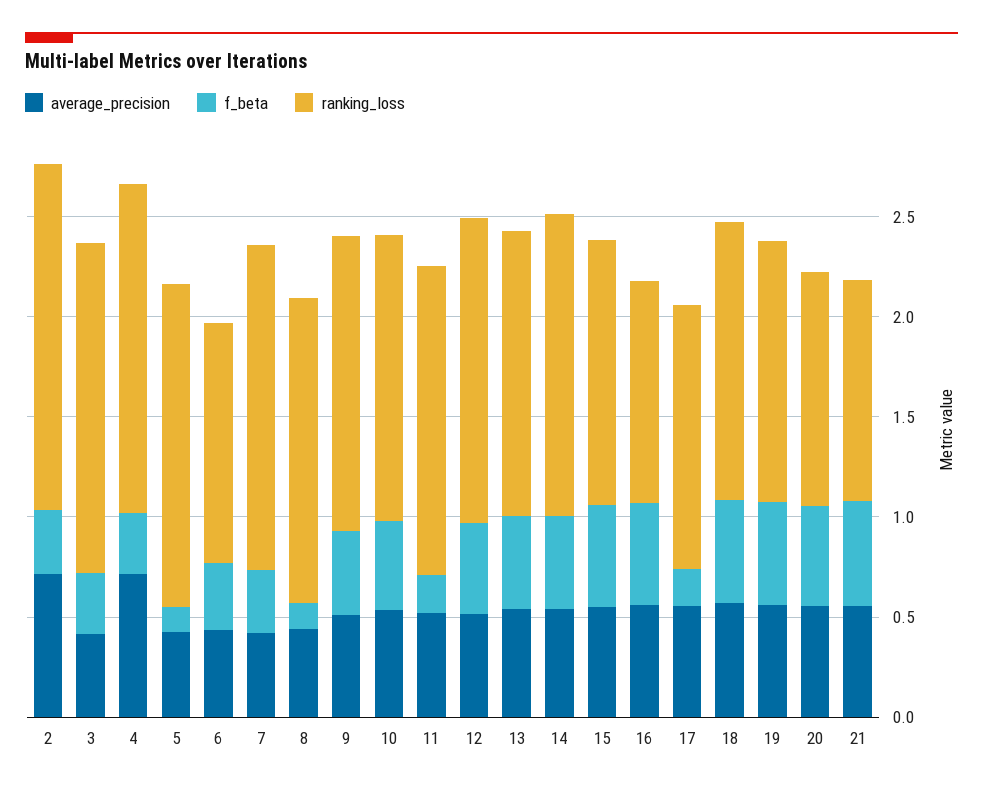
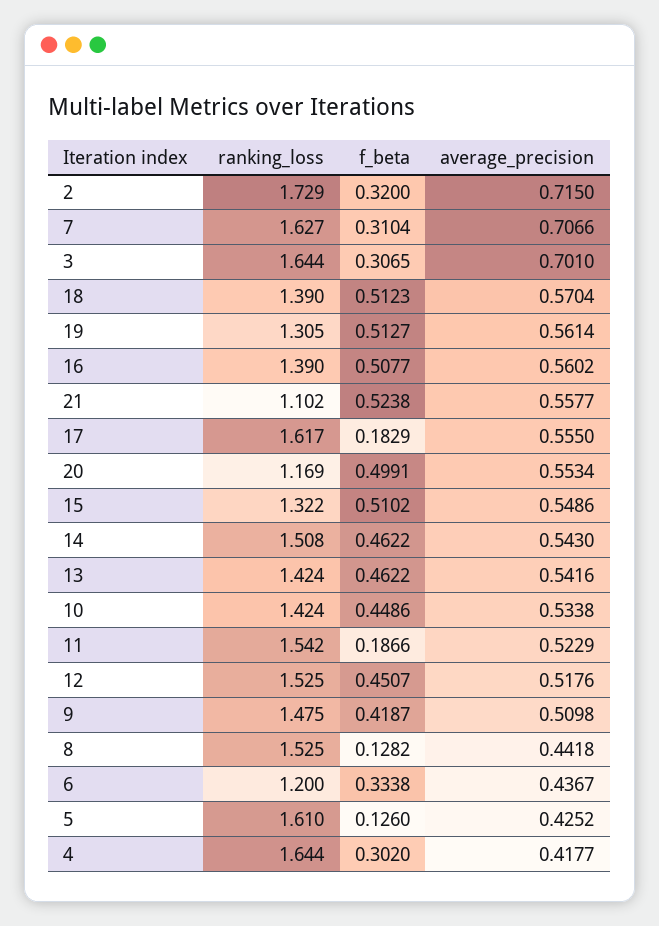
  {
    "average_precision": {
      "2": 0.715,
-     "3": 0.4,
+     "3": 0.701,
-     "4": 0.7,
+     "4": 0.4177,
      "5": 0.4252,
      "6": 0.4367,
-     "7": 0.4,
+     "7": 0.7066,
      "8": 0.4418,
      "9": 0.5098,
      "10": 0.5338,
      "11": 0.5229,
      "12": 0.5176,
      "13": 0.5416,
      "14": 0.543,
      "15": 0.5486,
      "16": 0.5602,
      "17": 0.555,
      "18": 0.5704,
      "19": 0.5614,
      "20": 0.5534,
      "21": 0.5577
    },
    "f_beta": {
      "2": 0.32,
      "3": 0.3065,
      "4": 0.302,
      "5": 0.126,
      "6": 0.3338,
      "7": 0.3104,
      "8": 0.1282,
      "9": 0.4187,
      "10": 0.4486,
      "11": 0.1866,
      "12": 0.4507,
      "13": 0.4622,
      "14": 0.4622,
      "15": 0.5102,
      "16": 0.5077,
      "17": 0.1829,
      "18": 0.5123,
      "19": 0.5127,
      "20": 0.4991,
      "21": 0.5238
    },
    "ranking_loss": {
      "2": 1.729,
      "3": 1.644,
      "4": 1.644,
      "5": 1.61,
      "6": 1.2,
      "7": 1.627,
      "8": 1.525,
      "9": 1.475,
      "10": 1.424,
      "11": 1.542,
      "12": 1.525,
      "13": 1.424,
      "14": 1.508,
      "15": 1.322,
-     "16": 1.1,
+     "16": 1.39,
-     "17": 1.3,
+     "17": 1.617,
      "18": 1.39,
      "19": 1.305,
      "20": 1.169,
      "21": 1.102
    }
  }

